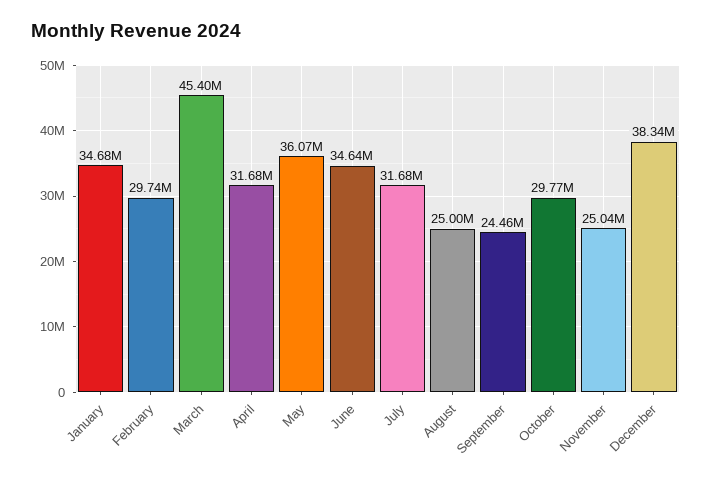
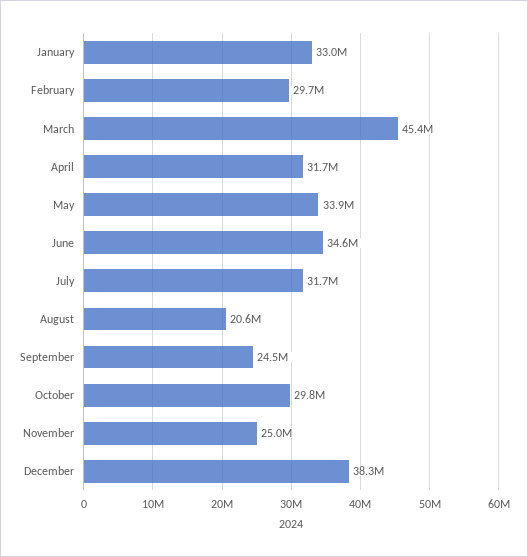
  {
-   "January": 34680000,
+   "January": 33000000,
    "February": 29740000,
    "March": 45400000,
    "April": 31680000,
-   "May": 36070000,
+   "May": 33900000,
    "June": 34640000,
    "July": 31680000,
-   "August": 25000000,
+   "August": 20600000,
    "September": 24460000,
    "October": 29770000,
    "November": 25040000,
    "December": 38340000
  }

